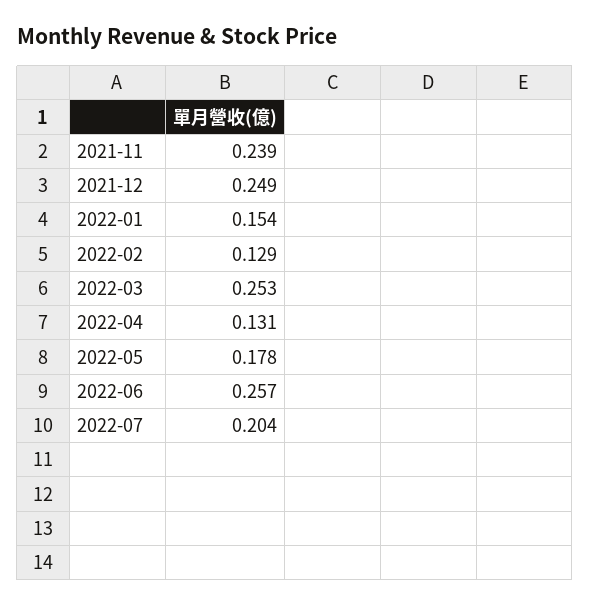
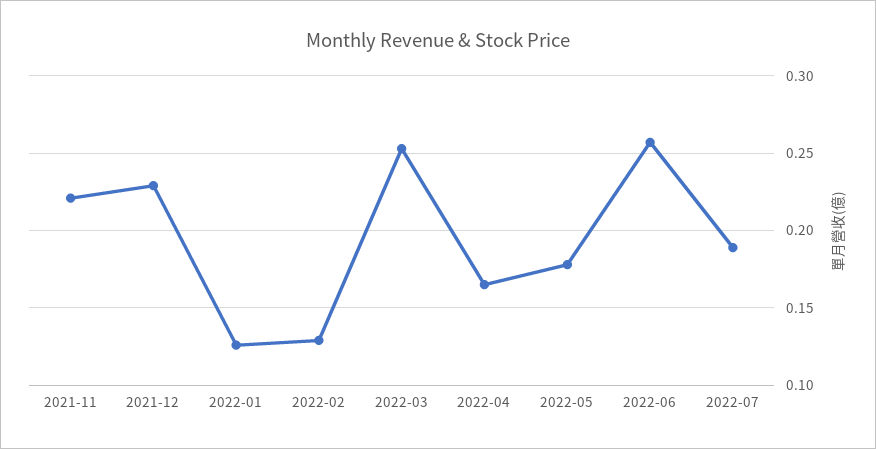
  {
-   "2021-11": 0.239,
+   "2021-11": 0.22,
-   "2021-12": 0.249,
+   "2021-12": 0.23,
-   "2022-01": 0.154,
+   "2022-01": 0.125,
    "2022-02": 0.129,
    "2022-03": 0.253,
-   "2022-04": 0.131,
+   "2022-04": 0.165,
    "2022-05": 0.178,
    "2022-06": 0.257,
-   "2022-07": 0.204
+   "2022-07": 0.19
  }

